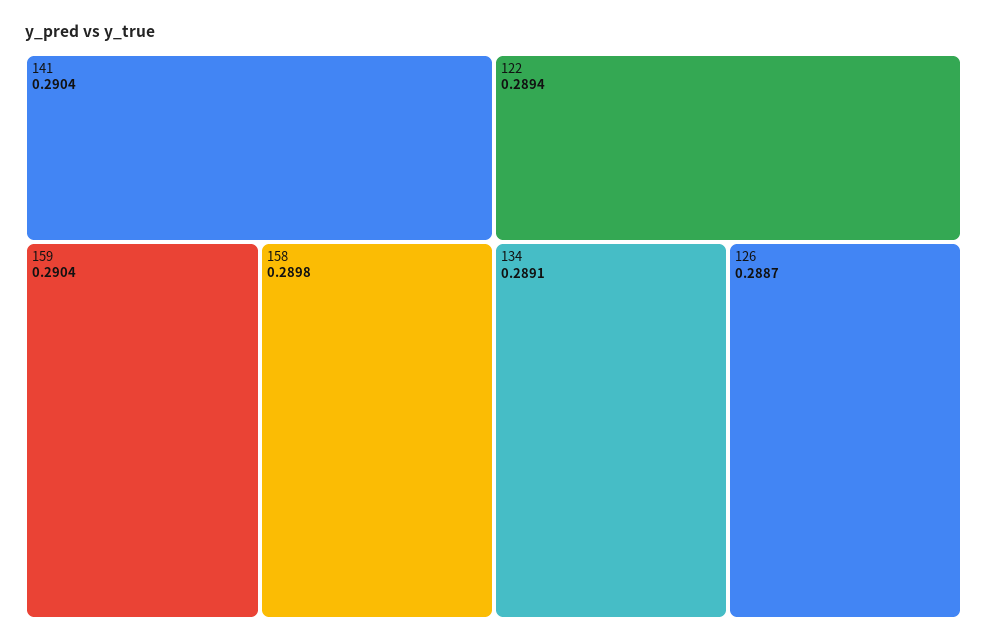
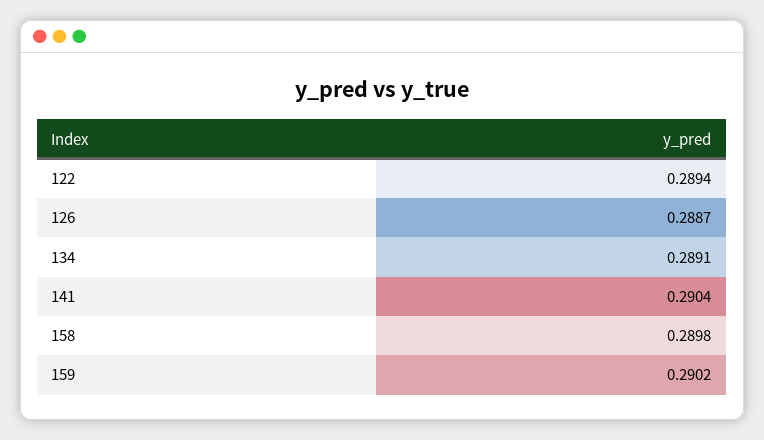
  {
    "141": 0.2904,
-   "159": 0.2904,
+   "159": 0.2902,
    "158": 0.2898,
    "122": 0.2894,
    "134": 0.2891,
    "126": 0.2887
  }

